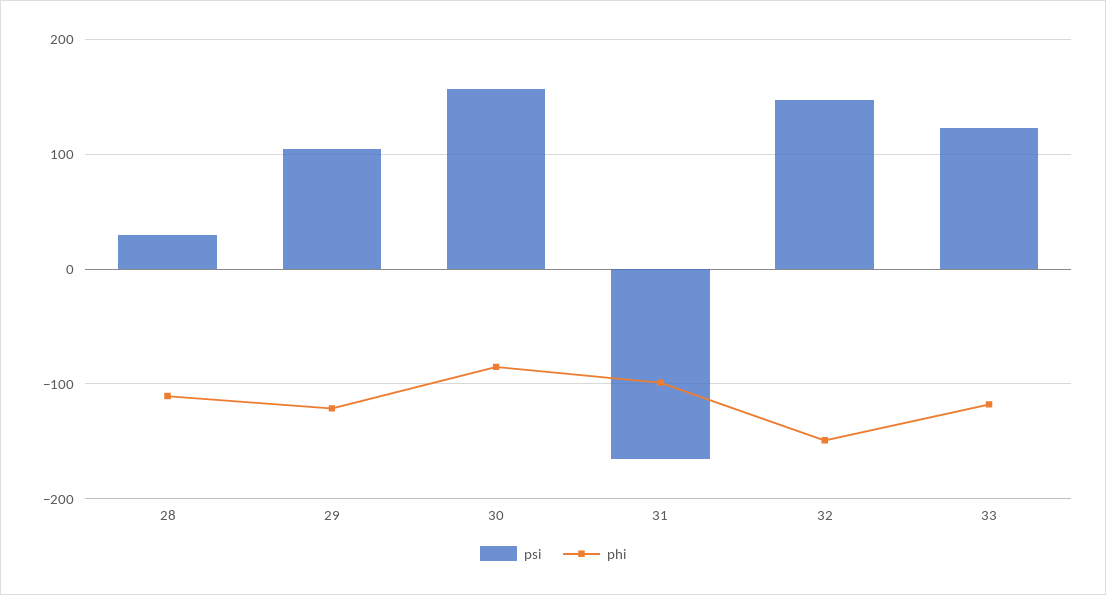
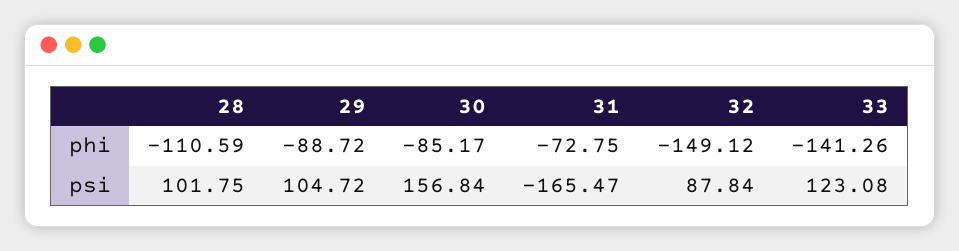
  {
    "psi": {
-     "28": 30,
+     "28": 101.75,
      "29": 104.72,
      "30": 156.84,
      "31": -165.47,
-     "32": 150,
+     "32": 87.84,
      "33": 123.08
    },
    "phi": {
      "28": -110.59,
-     "29": -120,
+     "29": -88.72,
      "30": -85.17,
-     "31": -100,
+     "31": -72.75,
      "32": -149.12,
-     "33": -120
+     "33": -141.26
    }
  }

